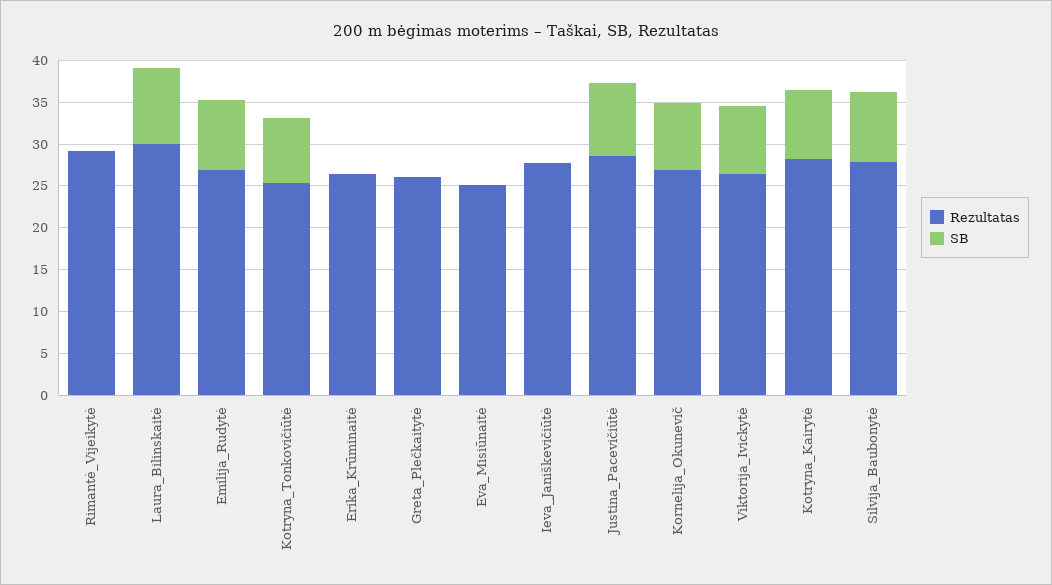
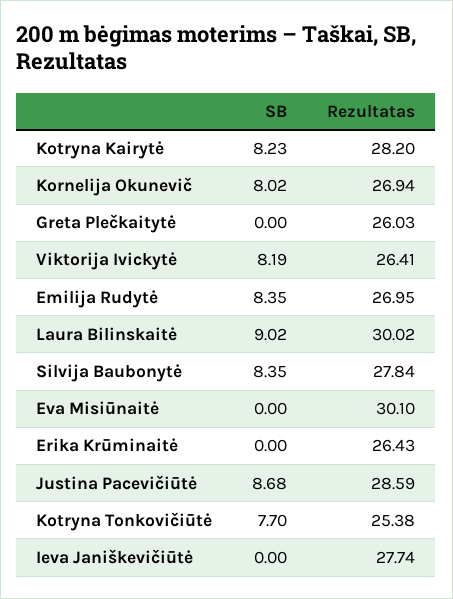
  {
    "Rezultatas": {
-     "Rimantė_Vijeikytė": 29,
      "Laura_Bilinskaitė": 30.02,
      "Emilija_Rudytė": 26.95,
      "Kotryna_Tonkovičiūtė": 25.38,
      "Erika_Krūminaitė": 26.43,
      "Greta_Plečkaitytė": 26.03,
-     "Eva_Misiūnaitė": 25,
+     "Eva_Misiūnaitė": 30.1,
      "Ieva_Janiškevičiūtė": 27.74,
      "Justina_Pacevičiūtė": 28.59,
      "Kornelija_Okunevič": 26.94,
      "Viktorija_Ivickytė": 26.41,
      "Kotryna_Kairytė": 28.2,
      "Silvija_Baubonytė": 27.84
    },
    "SB": {
-     "Rimantė_Vijeikytė": 0,
      "Laura_Bilinskaitė": 9.02,
      "Emilija_Rudytė": 8.35,
      "Kotryna_Tonkovičiūtė": 7.7,
      "Erika_Krūminaitė": 0,
      "Greta_Plečkaitytė": 0,
      "Eva_Misiūnaitė": 0,
      "Ieva_Janiškevičiūtė": 0,
      "Justina_Pacevičiūtė": 8.68,
      "Kornelija_Okunevič": 8.02,
      "Viktorija_Ivickytė": 8.19,
      "Kotryna_Kairytė": 8.23,
      "Silvija_Baubonytė": 8.35
    }
  }

